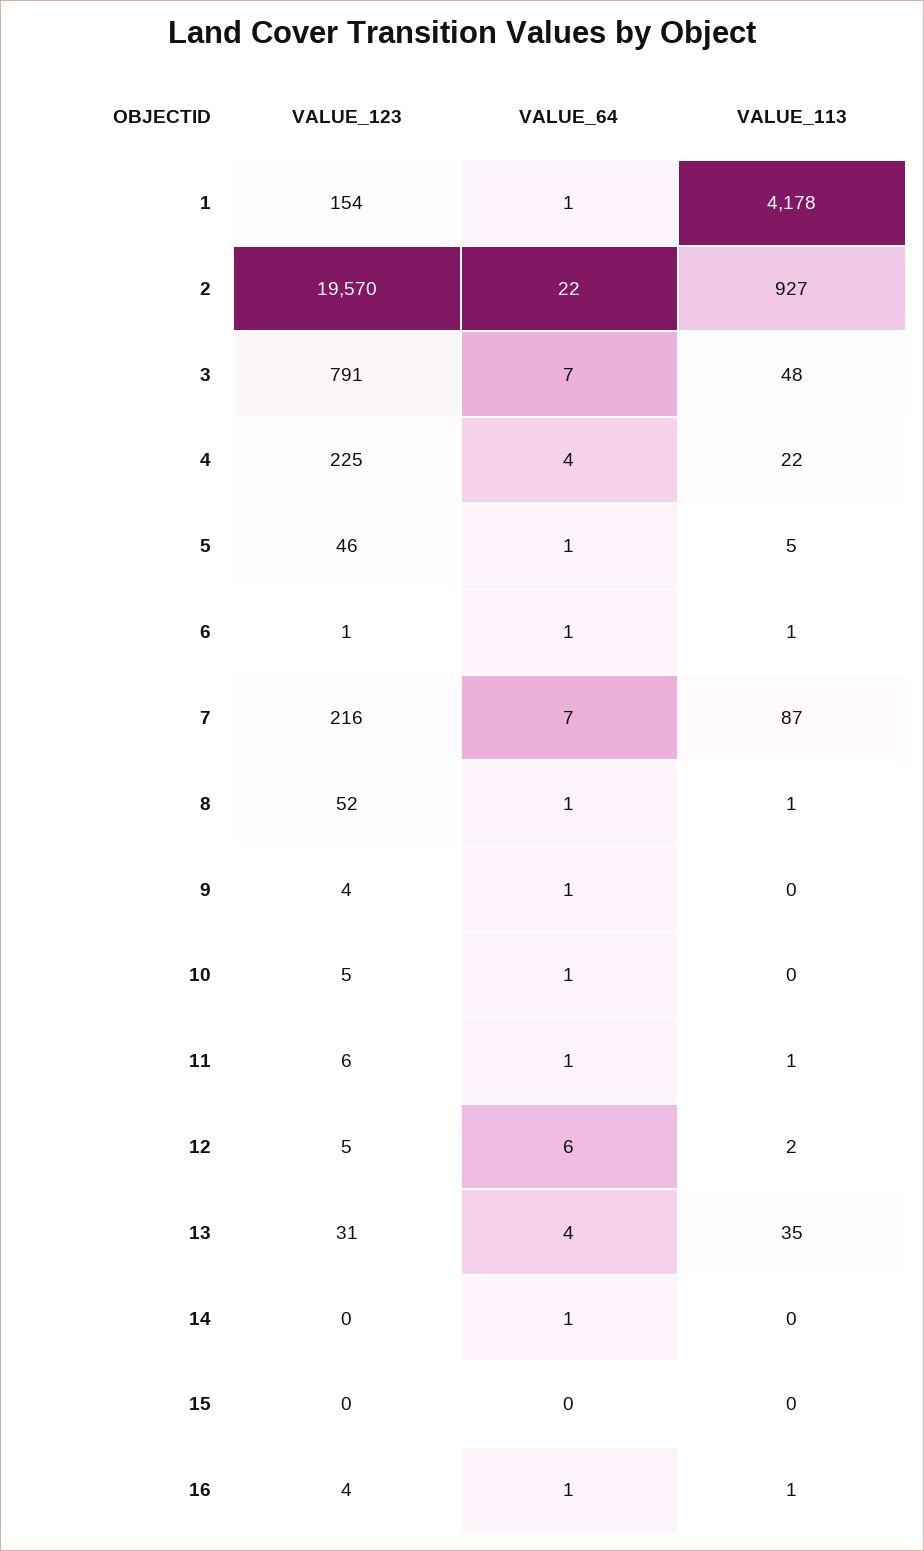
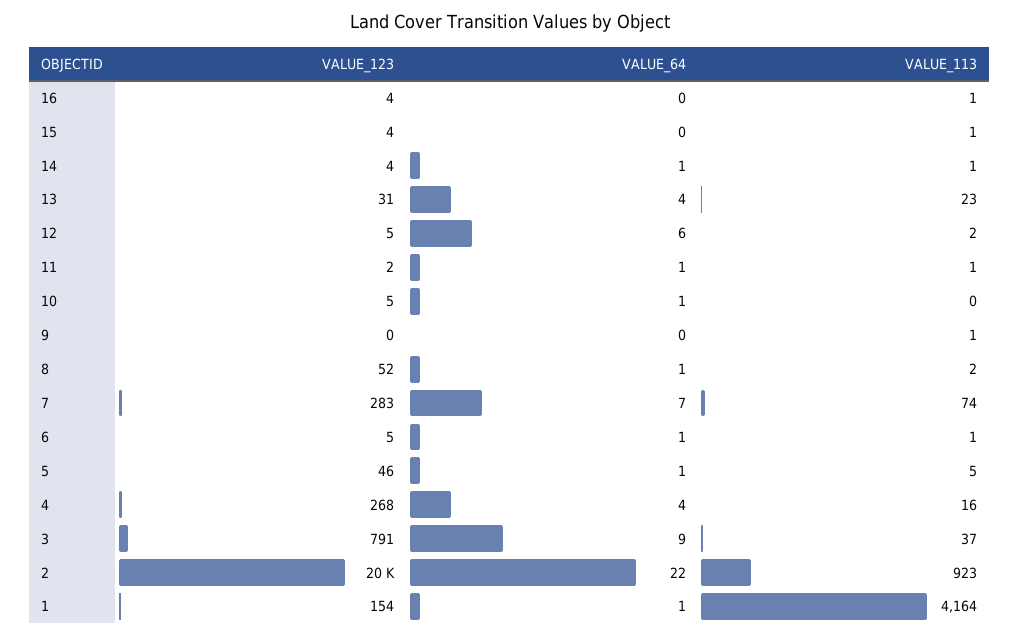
  {
    "VALUE_123": {
      "1": 154,
      "2": 19570,
      "3": 791,
-     "4": 225,
+     "4": 268,
      "5": 46,
-     "6": 1,
+     "6": 5,
-     "7": 216,
+     "7": 283,
      "8": 52,
-     "9": 4,
+     "9": 0,
      "10": 5,
-     "11": 6,
+     "11": 2,
      "12": 5,
      "13": 31,
-     "14": 0,
+     "14": 4,
-     "15": 0,
+     "15": 4,
      "16": 4
    },
    "VALUE_64": {
      "1": 1,
      "2": 22,
-     "3": 7,
+     "3": 9,
      "4": 4,
      "5": 1,
      "6": 1,
      "7": 7,
      "8": 1,
-     "9": 1,
+     "9": 0,
      "10": 1,
      "11": 1,
      "12": 6,
      "13": 4,
      "14": 1,
      "15": 0,
-     "16": 1
+     "16": 0
    },
    "VALUE_113": {
-     "1": 4178,
+     "1": 4164,
-     "2": 927,
+     "2": 923,
-     "3": 48,
+     "3": 37,
-     "4": 22,
+     "4": 16,
      "5": 5,
      "6": 1,
-     "7": 87,
+     "7": 74,
-     "8": 1,
+     "8": 2,
-     "9": 0,
+     "9": 1,
      "10": 0,
      "11": 1,
      "12": 2,
-     "13": 35,
+     "13": 23,
-     "14": 0,
+     "14": 1,
-     "15": 0,
+     "15": 1,
      "16": 1
    }
  }

